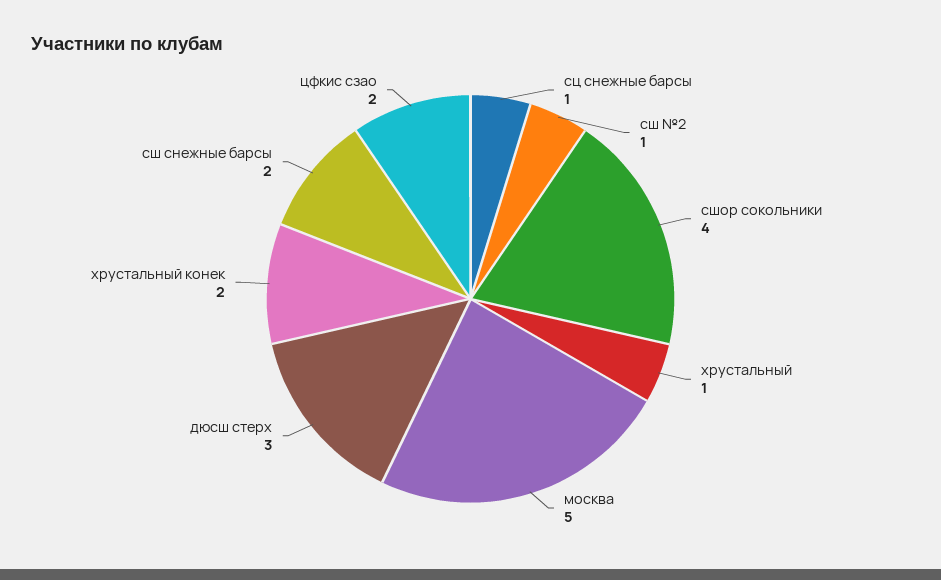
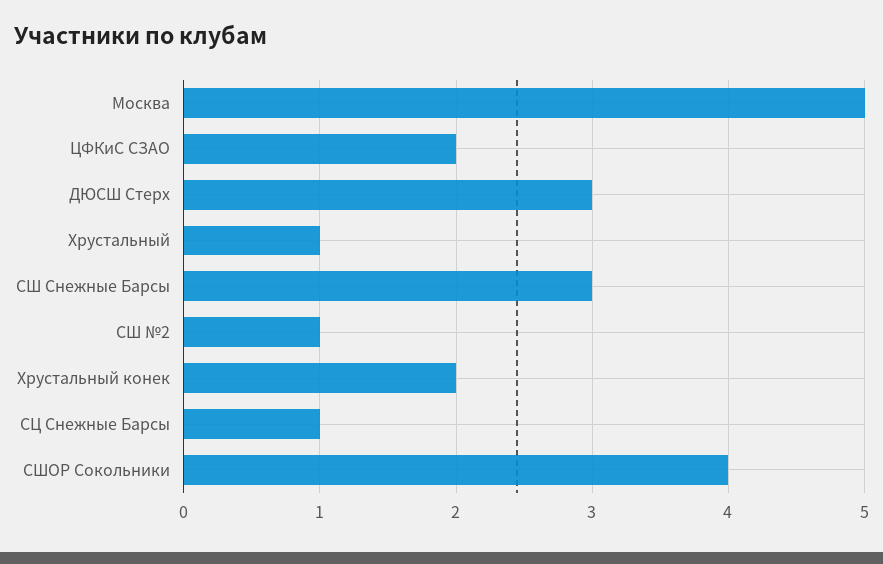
  {
    "сц снежные барсы": 1,
    "сш №2": 1,
    "сшор сокольники": 4,
    "хрустальный": 1,
    "москва": 5,
    "дюсш стерх": 3,
    "хрустальный конек": 2,
-   "сш снежные барсы": 2,
+   "сш снежные барсы": 3,
    "цфкис сзао": 2
  }

